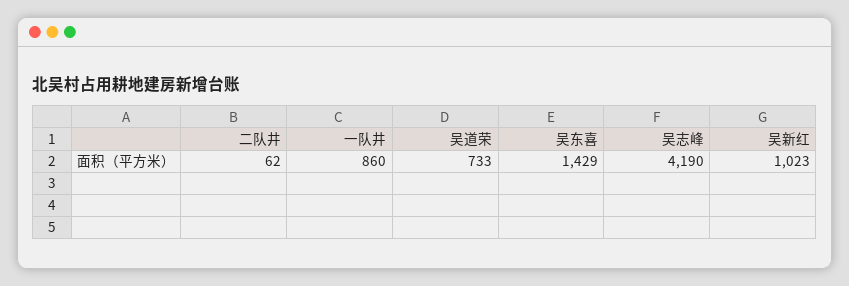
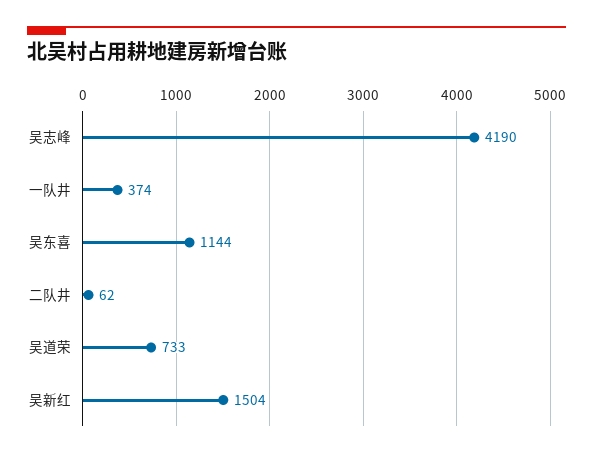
  {
    "二队井": 62,
-   "一队井": 860,
+   "一队井": 374,
    "吴道荣": 733,
-   "吴东喜": 1429,
+   "吴东喜": 1144,
    "吴志峰": 4190,
-   "吴新红": 1023
+   "吴新红": 1504
  }

